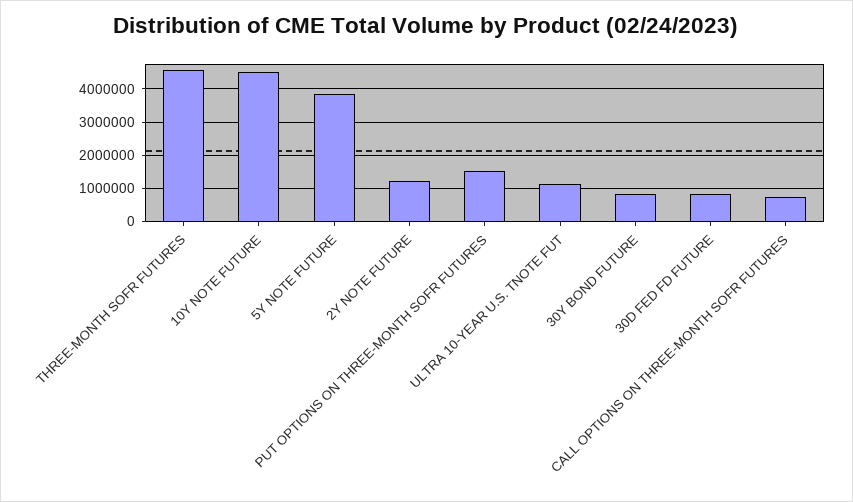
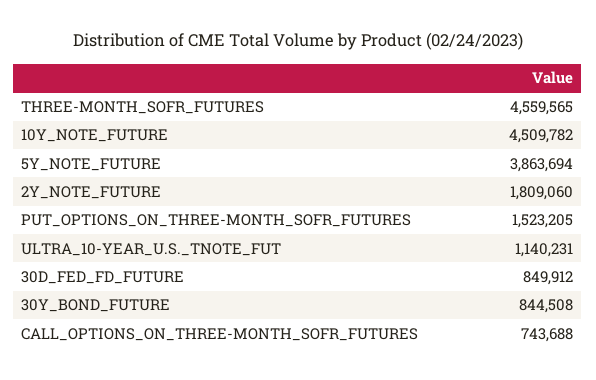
  {
    "THREE-MONTH SOFR FUTURES": 4559565,
    "10Y NOTE FUTURE": 4509782,
    "5Y NOTE FUTURE": 3863694,
-   "2Y NOTE FUTURE": 1200000,
+   "2Y NOTE FUTURE": 1809060,
    "PUT OPTIONS ON THREE-MONTH SOFR FUTURES": 1523205,
    "ULTRA 10-YEAR U.S. TNOTE FUT": 1140231,
    "30Y BOND FUTURE": 844508,
    "30D FED FD FUTURE": 849912,
    "CALL OPTIONS ON THREE-MONTH SOFR FUTURES": 743688
  }

